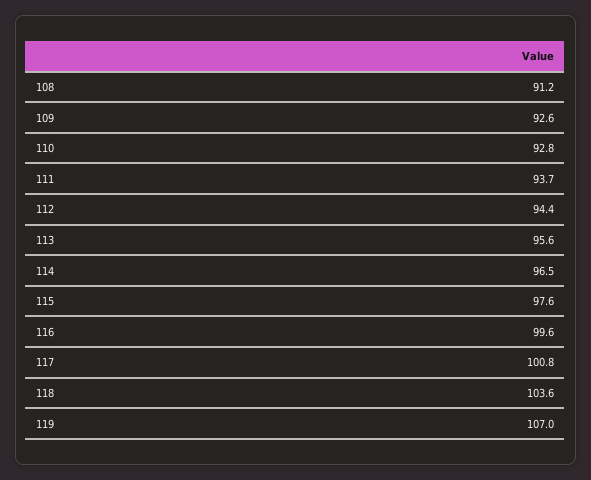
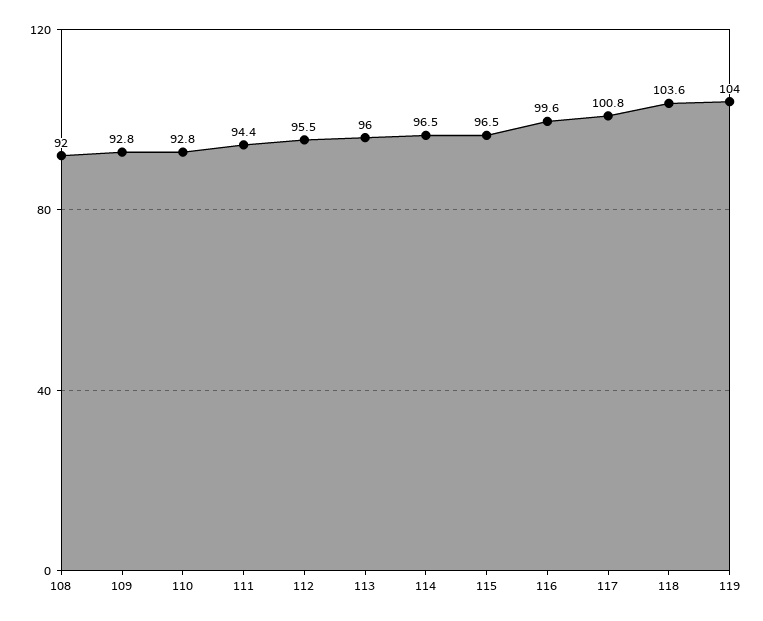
  {
-   "108": 91.2,
+   "108": 92,
-   "109": 92.6,
+   "109": 92.8,
    "110": 92.8,
-   "111": 93.7,
+   "111": 94.4,
-   "112": 94.4,
+   "112": 95.5,
-   "113": 95.6,
+   "113": 96,
    "114": 96.5,
-   "115": 97.6,
+   "115": 96.5,
    "116": 99.6,
    "117": 100.8,
    "118": 103.6,
-   "119": 107
+   "119": 104
  }

